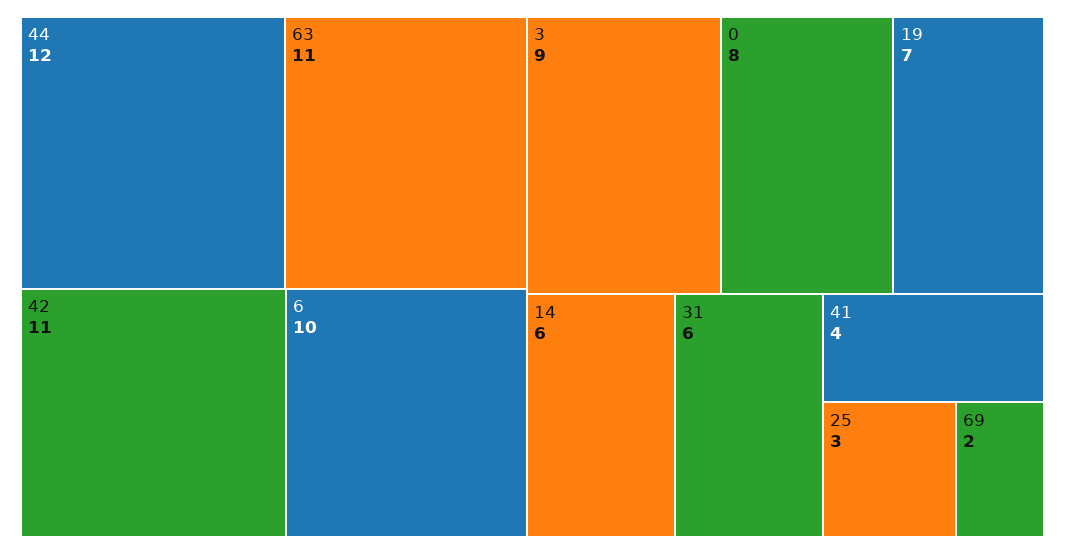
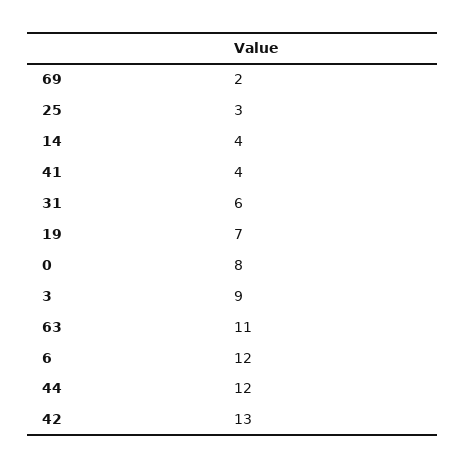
  {
    "44": 12,
    "63": 11,
-   "42": 11,
+   "42": 13,
-   "6": 10,
+   "6": 12,
    "3": 9,
    "0": 8,
    "19": 7,
-   "14": 6,
+   "14": 4,
    "31": 6,
    "41": 4,
    "25": 3,
    "69": 2
  }

